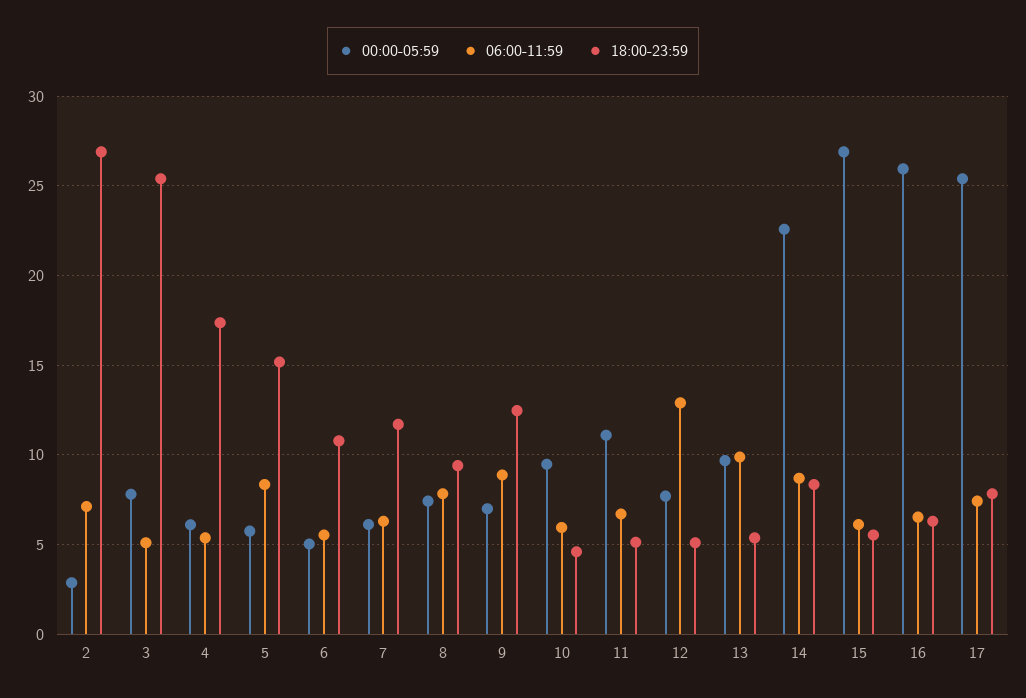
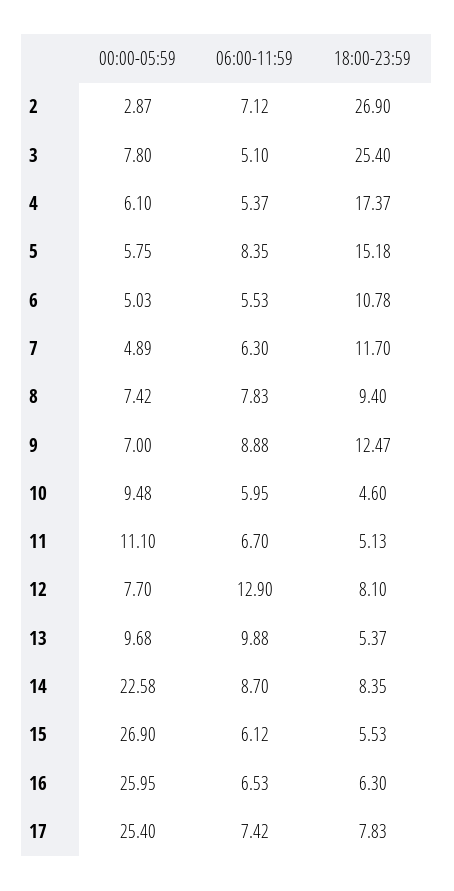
  {
    "00:00-05:59": {
      "2": 2.87,
      "3": 7.8,
      "4": 6.1,
      "5": 5.75,
      "6": 5.03,
-     "7": 6,
+     "7": 4.89,
      "8": 7.42,
      "9": 7,
      "10": 9.48,
      "11": 11.1,
      "12": 7.7,
      "13": 9.68,
      "14": 22.58,
      "15": 26.9,
      "16": 25.95,
      "17": 25.4
    },
    "06:00-11:59": {
      "2": 7.12,
      "3": 5.1,
      "4": 5.37,
      "5": 8.35,
      "6": 5.53,
      "7": 6.3,
      "8": 7.83,
      "9": 8.88,
      "10": 5.95,
      "11": 6.7,
      "12": 12.9,
      "13": 9.88,
      "14": 8.7,
      "15": 6.12,
      "16": 6.53,
      "17": 7.42
    },
    "18:00-23:59": {
      "2": 26.9,
      "3": 25.4,
      "4": 17.37,
      "5": 15.18,
      "6": 10.78,
      "7": 11.7,
      "8": 9.4,
      "9": 12.47,
      "10": 4.6,
      "11": 5.13,
-     "12": 5,
+     "12": 8.1,
      "13": 5.37,
      "14": 8.35,
      "15": 5.53,
      "16": 6.3,
      "17": 7.83
    }
  }

